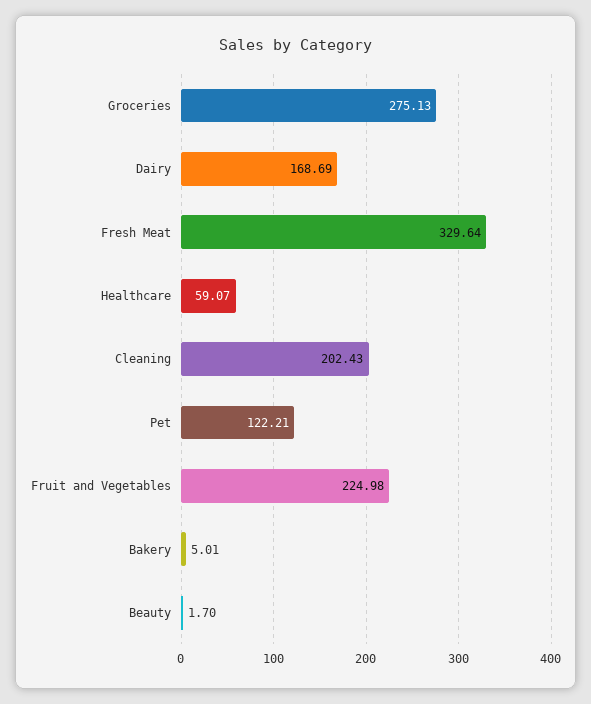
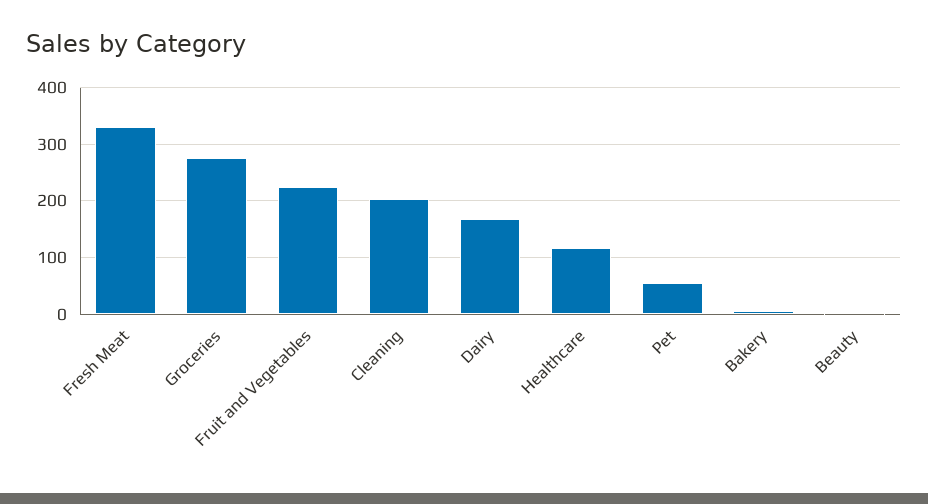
  {
    "Groceries": 275.13,
    "Dairy": 168.69,
    "Fresh Meat": 329.64,
-   "Healthcare": 59.07,
+   "Healthcare": 120,
    "Cleaning": 202.43,
-   "Pet": 122.21,
+   "Pet": 60,
    "Fruit and Vegetables": 224.98,
    "Bakery": 5.01,
    "Beauty": 1.7
  }

